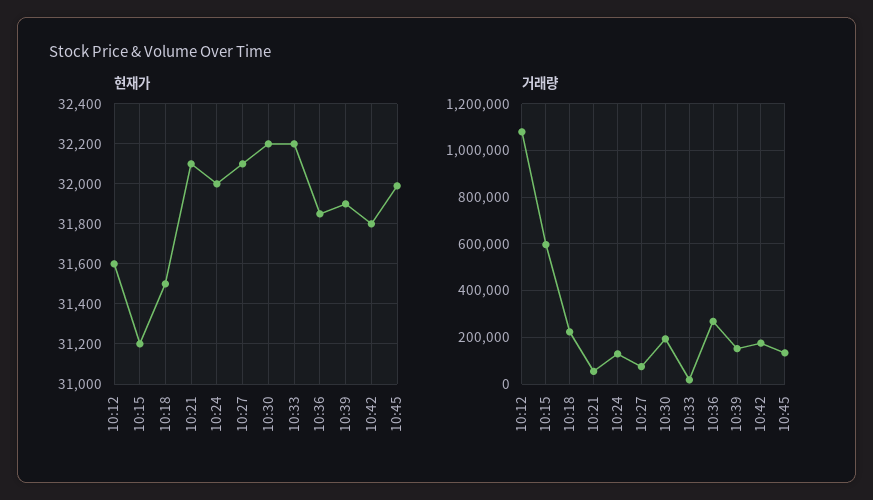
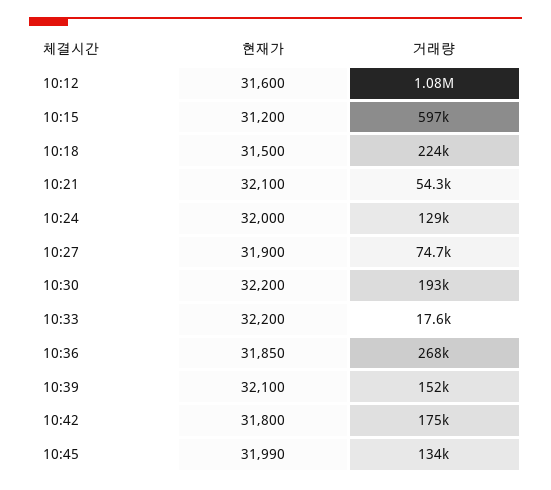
  {
    "현재가": {
      "10:12": 31600,
      "10:15": 31200,
      "10:18": 31500,
      "10:21": 32100,
      "10:24": 32000,
-     "10:27": 32100,
+     "10:27": 31900,
      "10:30": 32200,
      "10:33": 32200,
      "10:36": 31850,
-     "10:39": 31900,
+     "10:39": 32100,
      "10:42": 31800,
      "10:45": 31990
    },
    "거래량": {
      "10:12": 1080000,
      "10:15": 597000,
      "10:18": 224000,
      "10:21": 54300,
      "10:24": 129000,
      "10:27": 74700,
      "10:30": 193000,
      "10:33": 17600,
      "10:36": 268000,
      "10:39": 152000,
      "10:42": 175000,
      "10:45": 134000
    }
  }

